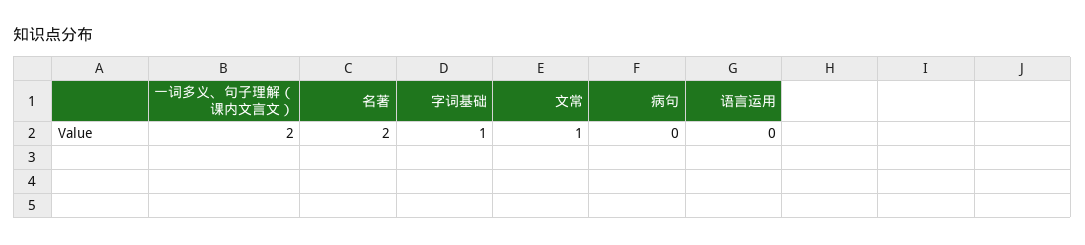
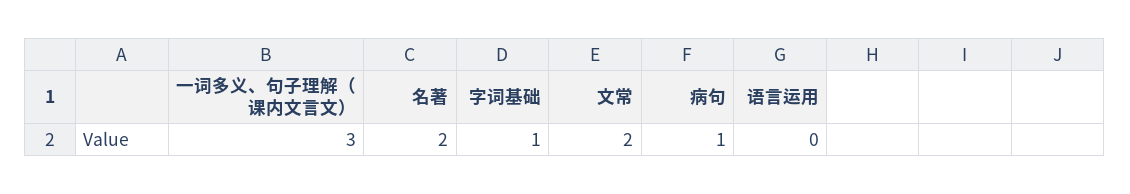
  {
-   "一词多义、句子理解（课内文言文）": 2,
+   "一词多义、句子理解（课内文言文）": 3,
    "名著": 2,
    "字词基础": 1,
-   "文常": 1,
+   "文常": 2,
-   "病句": 0,
+   "病句": 1,
    "语言运用": 0
  }

